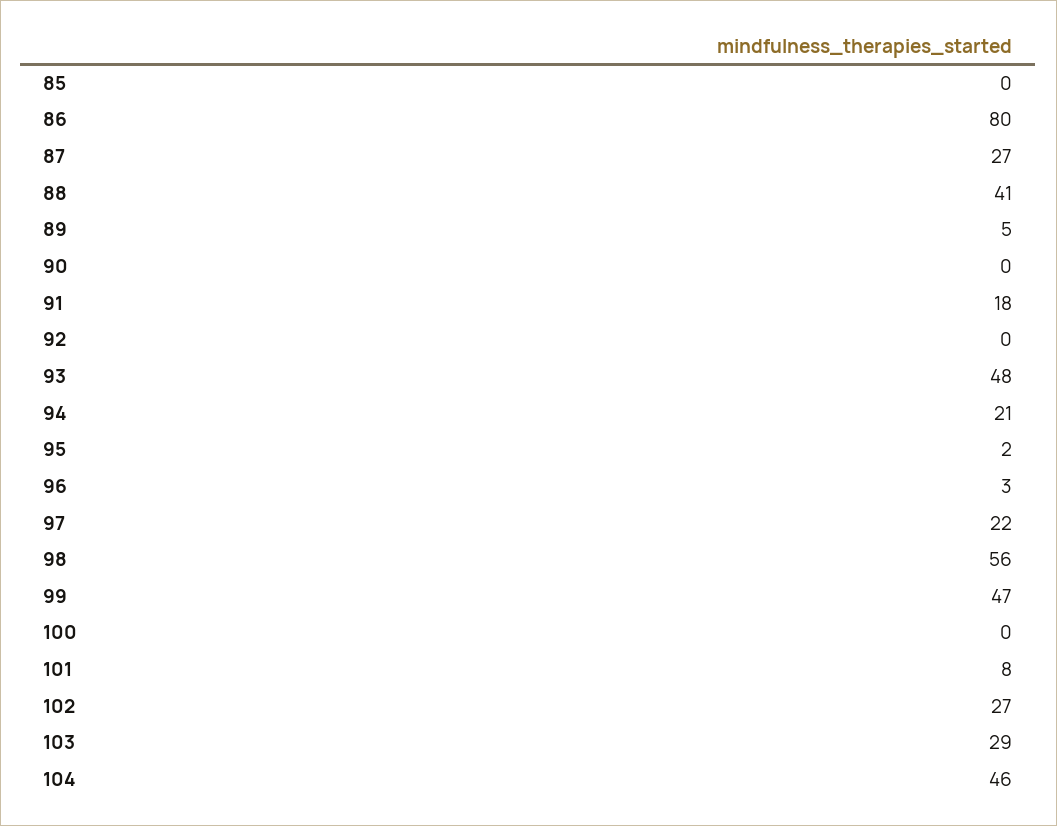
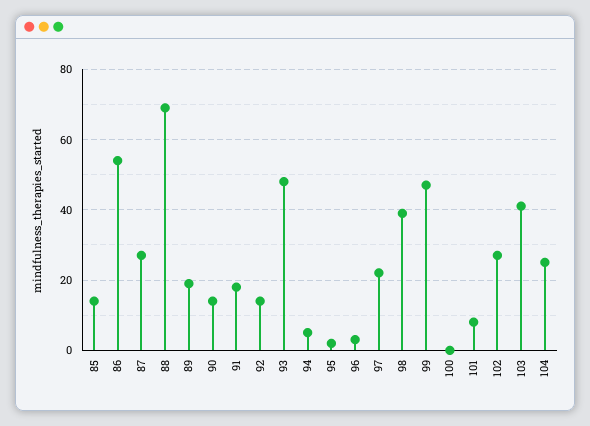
  {
-   "85": 0,
+   "85": 15,
-   "86": 80,
+   "86": 55,
    "87": 27,
-   "88": 41,
+   "88": 70,
-   "89": 5,
+   "89": 20,
-   "90": 0,
+   "90": 15,
    "91": 18,
-   "92": 0,
+   "92": 15,
    "93": 48,
-   "94": 21,
+   "94": 5,
    "95": 2,
    "96": 3,
    "97": 22,
-   "98": 56,
+   "98": 40,
    "99": 47,
    "100": 0,
    "101": 8,
    "102": 27,
-   "103": 29,
+   "103": 40,
-   "104": 46
+   "104": 25
  }

